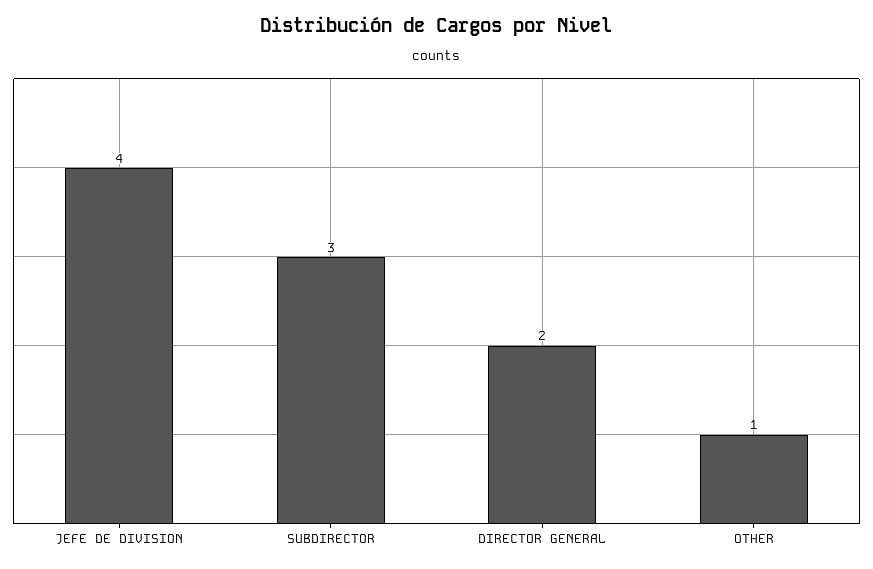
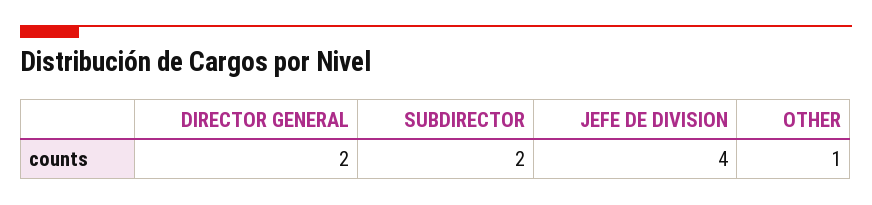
  {
    "JEFE DE DIVISION": 4,
-   "SUBDIRECTOR": 3,
+   "SUBDIRECTOR": 2,
    "DIRECTOR GENERAL": 2,
    "OTHER": 1
  }

